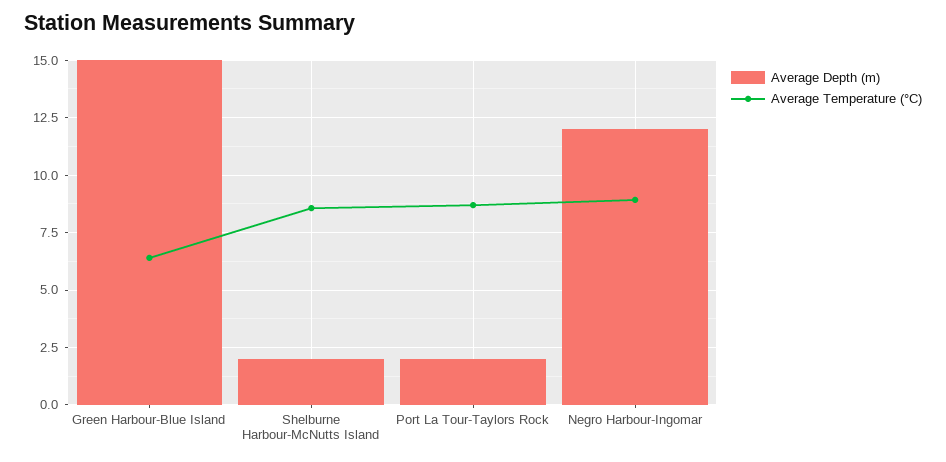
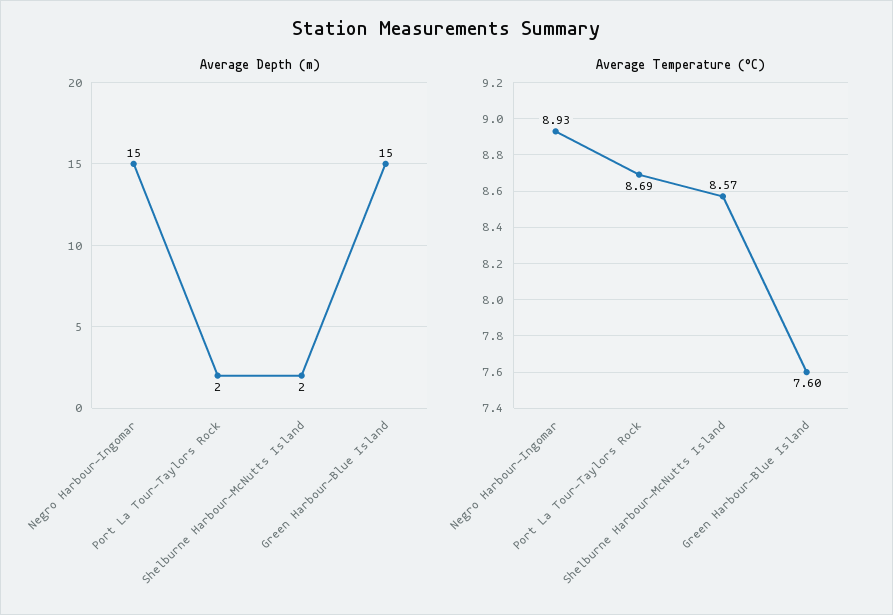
  {
    "Average Depth (m)": {
      "Green Harbour-Blue Island": 15,
      "Shelburne Harbour-McNutts Island": 2,
      "Port La Tour-Taylors Rock": 2,
-     "Negro Harbour-Ingomar": 12
+     "Negro Harbour-Ingomar": 15
    },
    "Average Temperature (°C)": {
-     "Green Harbour-Blue Island": 6.5,
+     "Green Harbour-Blue Island": 7.6,
      "Shelburne Harbour-McNutts Island": 8.57,
      "Port La Tour-Taylors Rock": 8.69,
      "Negro Harbour-Ingomar": 8.93
    }
  }

